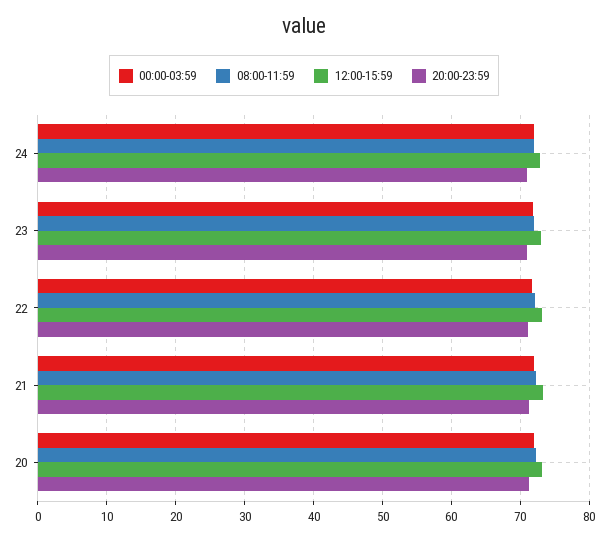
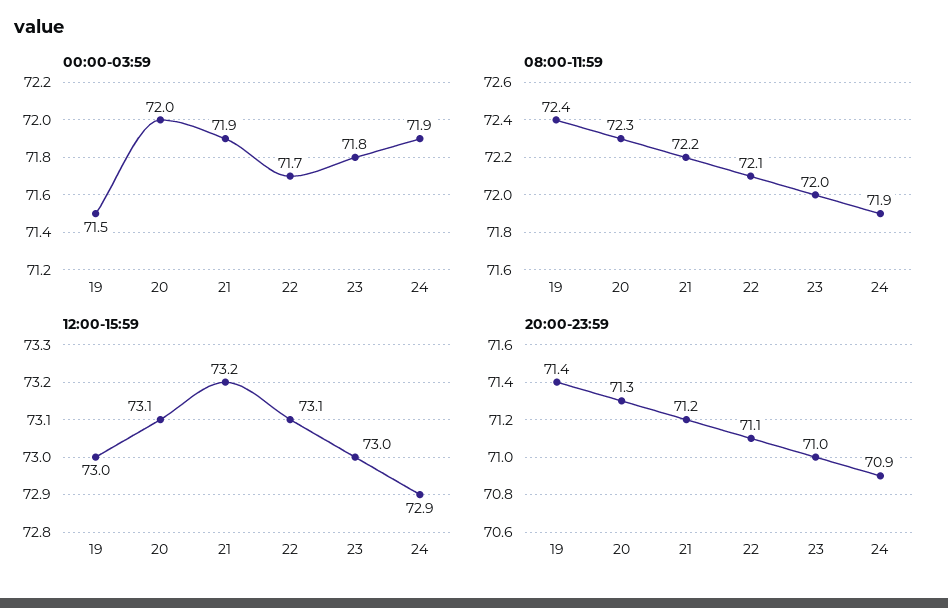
  {
    "00:00-03:59": {
      "24": 71.9,
      "23": 71.8,
      "22": 71.7,
      "21": 71.9,
-     "20": 72
+     "20": 72,
+     "19": 71.5
    },
    "08:00-11:59": {
      "24": 71.9,
      "23": 72,
      "22": 72.1,
      "21": 72.2,
-     "20": 72.3
+     "20": 72.3,
+     "19": 72.4
    },
    "12:00-15:59": {
      "24": 72.9,
      "23": 73,
      "22": 73.1,
      "21": 73.2,
-     "20": 73.1
+     "20": 73.1,
+     "19": 73
    },
    "20:00-23:59": {
      "24": 70.9,
      "23": 71,
      "22": 71.1,
      "21": 71.2,
-     "20": 71.3
+     "20": 71.3,
+     "19": 71.4
    }
  }

